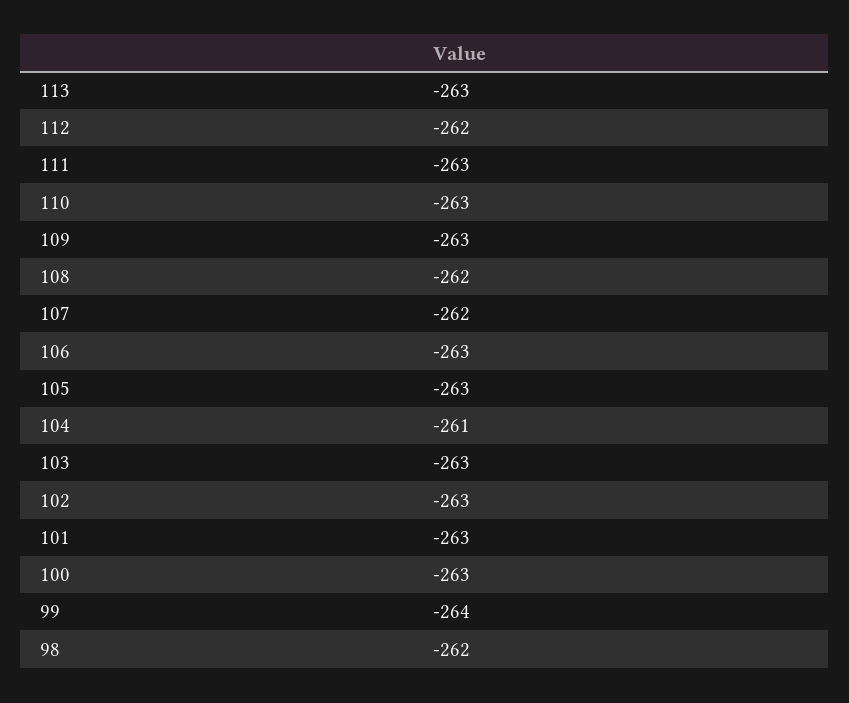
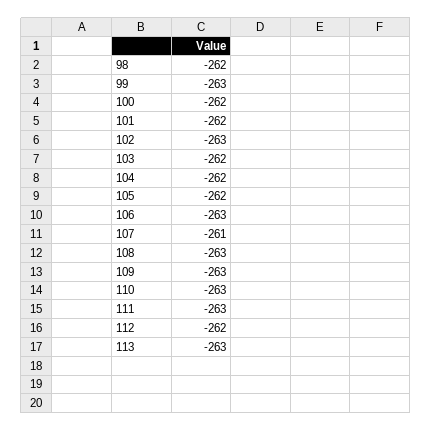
  {
    "113": -263,
    "112": -262,
    "111": -263,
    "110": -263,
    "109": -263,
-   "108": -262,
+   "108": -263,
-   "107": -262,
+   "107": -261,
    "106": -263,
-   "105": -263,
+   "105": -262,
-   "104": -261,
+   "104": -262,
-   "103": -263,
+   "103": -262,
    "102": -263,
-   "101": -263,
+   "101": -262,
-   "100": -263,
+   "100": -262,
-   "99": -264,
+   "99": -263,
    "98": -262
  }

